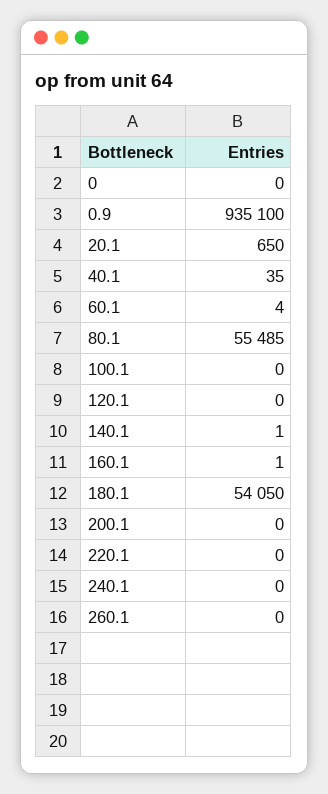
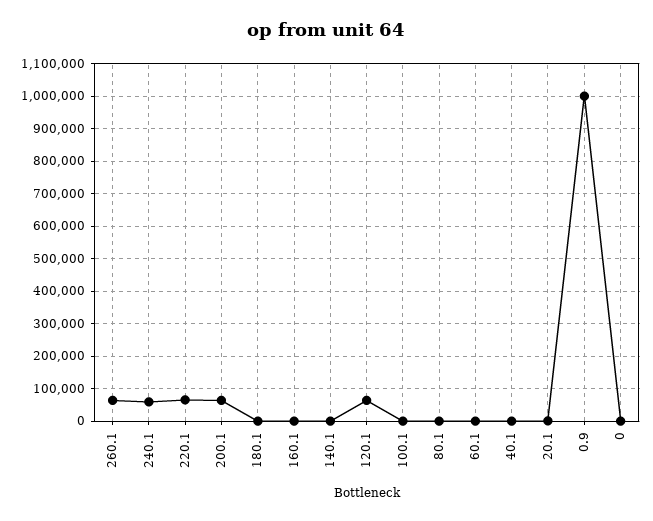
  {
    "0": 0,
-   "0.9": 935100,
+   "0.9": 1000000,
    "20.1": 650,
    "40.1": 35,
    "60.1": 4,
-   "80.1": 55485,
+   "80.1": 0,
    "100.1": 0,
-   "120.1": 0,
+   "120.1": 60000,
    "140.1": 1,
    "160.1": 1,
-   "180.1": 54050,
+   "180.1": 0,
-   "200.1": 0,
+   "200.1": 60000,
-   "220.1": 0,
+   "220.1": 60000,
-   "240.1": 0,
+   "240.1": 60000,
-   "260.1": 0
+   "260.1": 60000
  }

